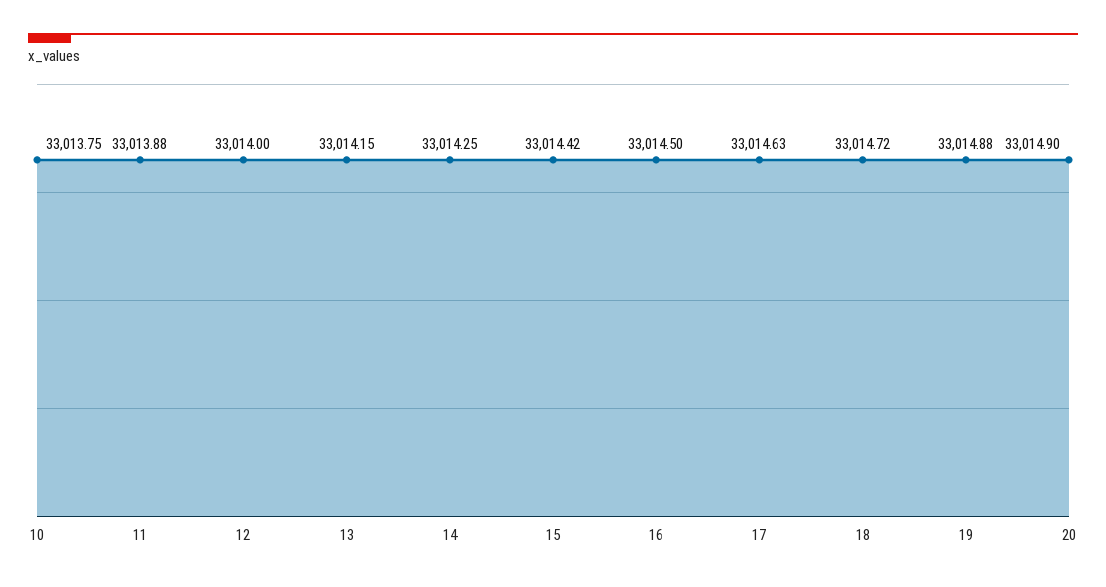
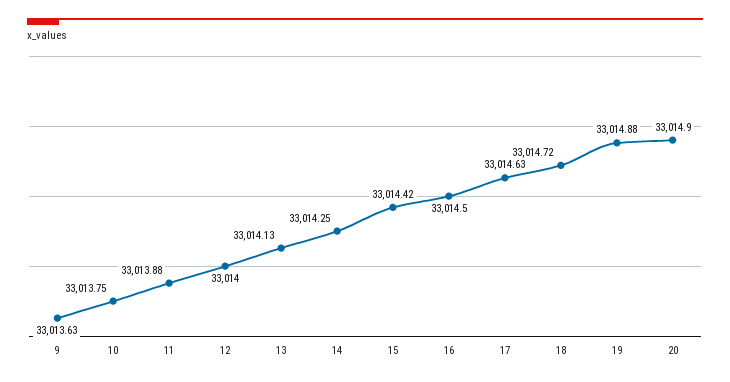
  {
    "10": 33013.75,
    "11": 33013.88,
    "12": 33014,
-   "13": 33014.15,
+   "13": 33014.13,
    "14": 33014.25,
    "15": 33014.42,
    "16": 33014.5,
    "17": 33014.63,
    "18": 33014.72,
    "19": 33014.88,
-   "20": 33014.9
+   "20": 33014.9,
+   "9": 33013.63
  }

